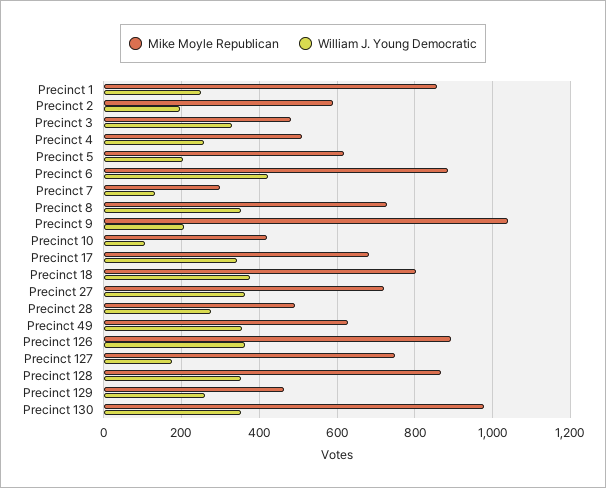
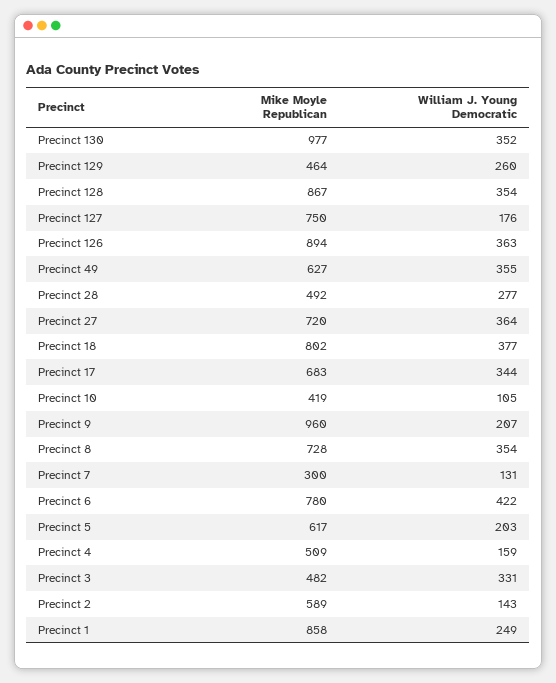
  {
    "Mike Moyle Republican": {
      "Precinct 1": 858,
      "Precinct 2": 589,
      "Precinct 3": 482,
      "Precinct 4": 509,
      "Precinct 5": 617,
-     "Precinct 6": 880,
+     "Precinct 6": 780,
      "Precinct 7": 300,
      "Precinct 8": 728,
-     "Precinct 9": 1040,
+     "Precinct 9": 960,
      "Precinct 10": 419,
      "Precinct 17": 683,
      "Precinct 18": 802,
      "Precinct 27": 720,
      "Precinct 28": 492,
      "Precinct 49": 627,
      "Precinct 126": 894,
      "Precinct 127": 750,
      "Precinct 128": 867,
      "Precinct 129": 464,
      "Precinct 130": 977
    },
    "William J. Young Democratic": {
      "Precinct 1": 249,
-     "Precinct 2": 200,
+     "Precinct 2": 143,
      "Precinct 3": 331,
-     "Precinct 4": 260,
+     "Precinct 4": 159,
      "Precinct 5": 203,
      "Precinct 6": 422,
      "Precinct 7": 131,
      "Precinct 8": 354,
      "Precinct 9": 207,
      "Precinct 10": 105,
      "Precinct 17": 344,
      "Precinct 18": 377,
      "Precinct 27": 364,
      "Precinct 28": 277,
      "Precinct 49": 355,
      "Precinct 126": 363,
      "Precinct 127": 176,
      "Precinct 128": 354,
      "Precinct 129": 260,
      "Precinct 130": 352
    }
  }

